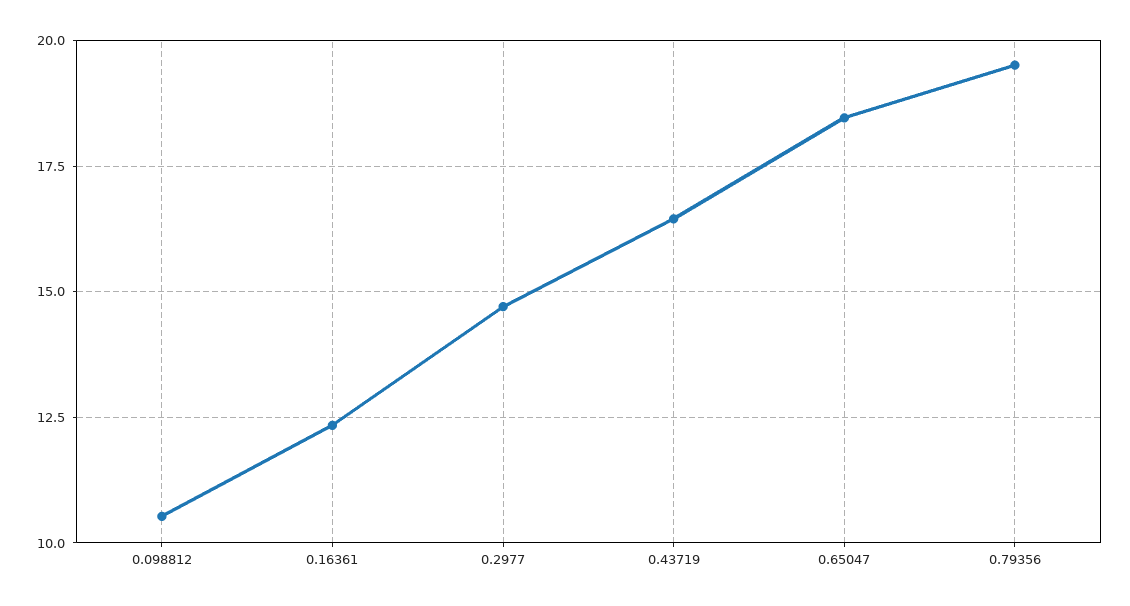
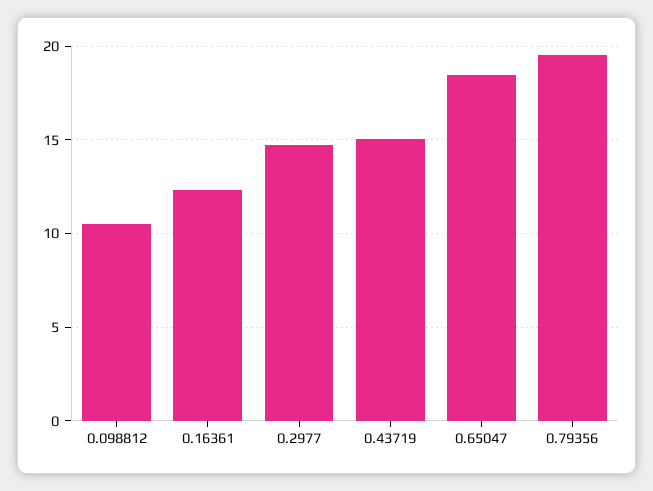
  {
    "0.098812": 10.5,
    "0.16361": 12.25,
    "0.2977": 14.75,
-   "0.43719": 16.5,
+   "0.43719": 15,
    "0.65047": 18.5,
    "0.79356": 19.5
  }

